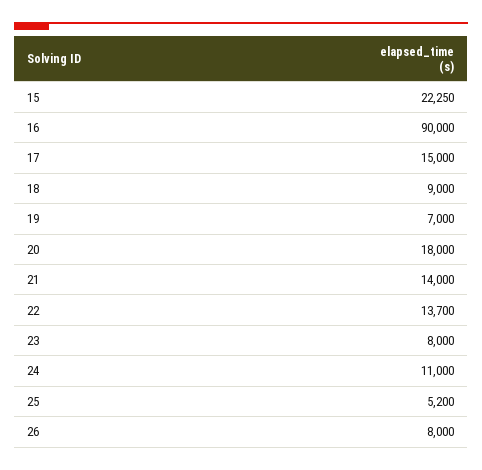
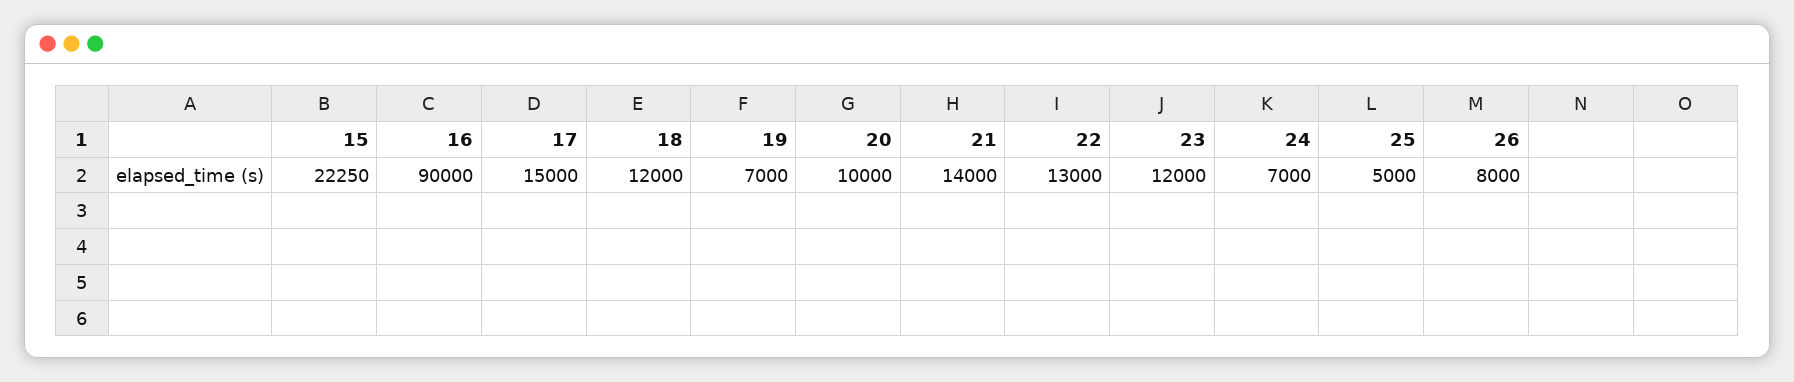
  {
    "15": 22250,
    "16": 90000,
    "17": 15000,
-   "18": 9000,
+   "18": 12000,
    "19": 7000,
-   "20": 18000,
+   "20": 10000,
    "21": 14000,
-   "22": 13700,
+   "22": 13000,
-   "23": 8000,
+   "23": 12000,
-   "24": 11000,
+   "24": 7000,
-   "25": 5200,
+   "25": 5000,
    "26": 8000
  }

